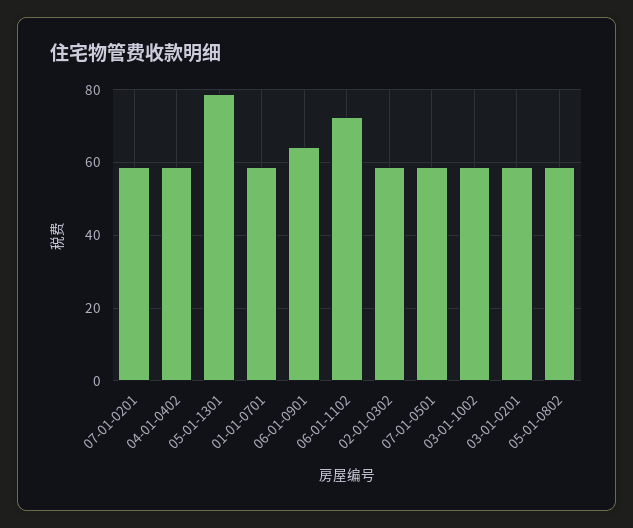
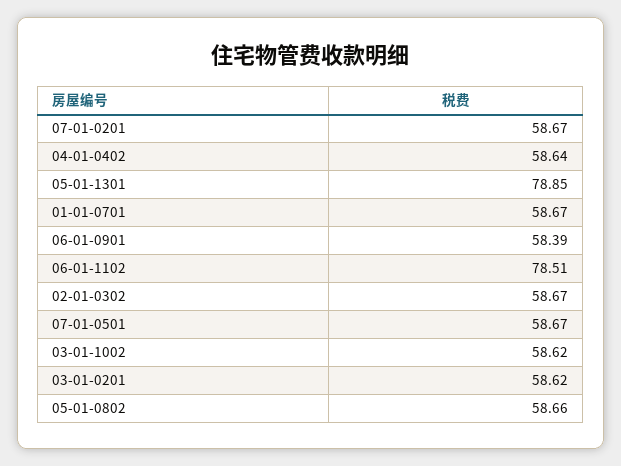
  {
    "07-01-0201": 58.67,
    "04-01-0402": 58.64,
    "05-01-1301": 78.85,
    "01-01-0701": 58.67,
-   "06-01-0901": 64,
+   "06-01-0901": 58.39,
-   "06-01-1102": 72,
+   "06-01-1102": 78.51,
    "02-01-0302": 58.67,
    "07-01-0501": 58.67,
    "03-01-1002": 58.62,
    "03-01-0201": 58.62,
    "05-01-0802": 58.66
  }

